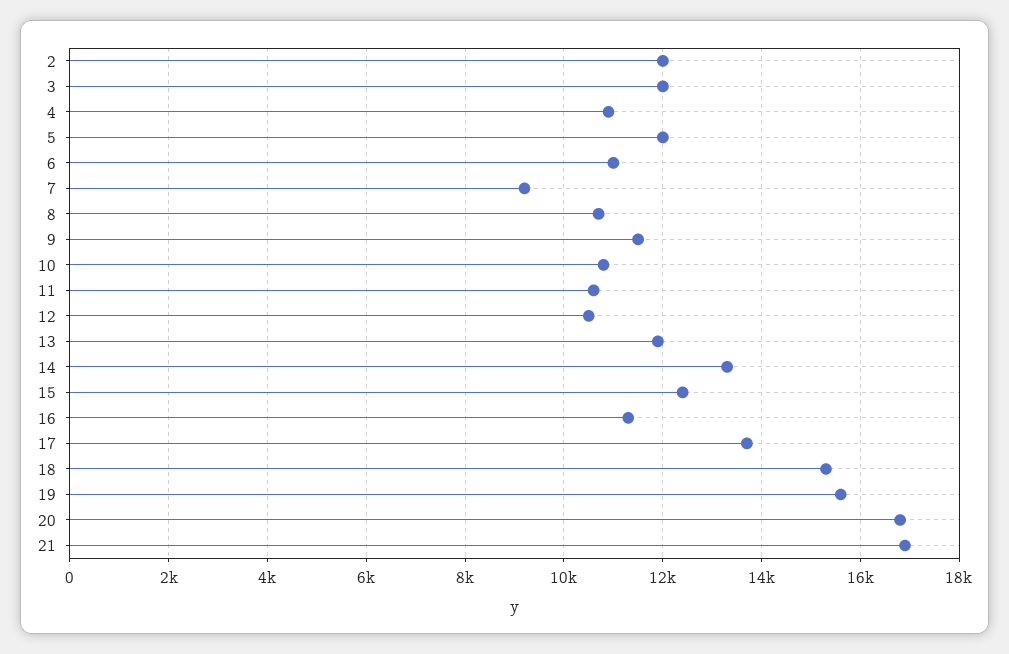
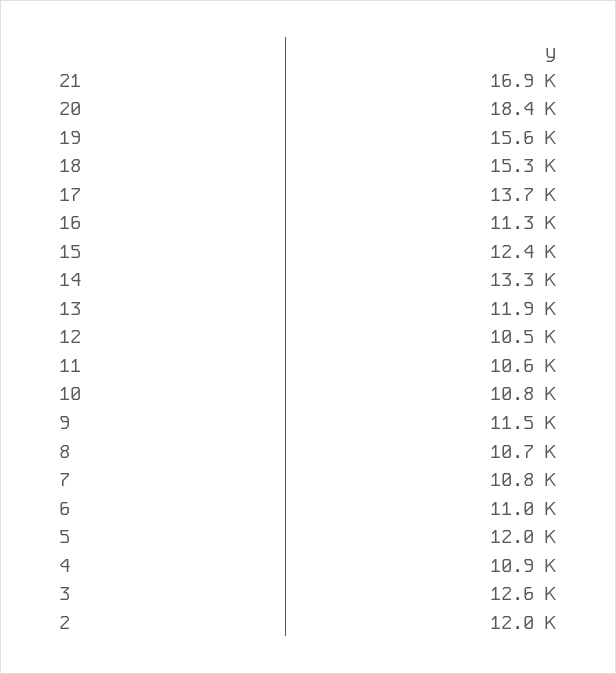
  {
    "2": 12000,
-   "3": 12000,
+   "3": 12600,
    "4": 10900,
    "5": 12000,
    "6": 11000,
-   "7": 9200,
+   "7": 10800,
    "8": 10700,
    "9": 11500,
    "10": 10800,
    "11": 10600,
    "12": 10500,
    "13": 11900,
    "14": 13300,
    "15": 12400,
    "16": 11300,
    "17": 13700,
    "18": 15300,
    "19": 15600,
-   "20": 16800,
+   "20": 18400,
    "21": 16900
  }

